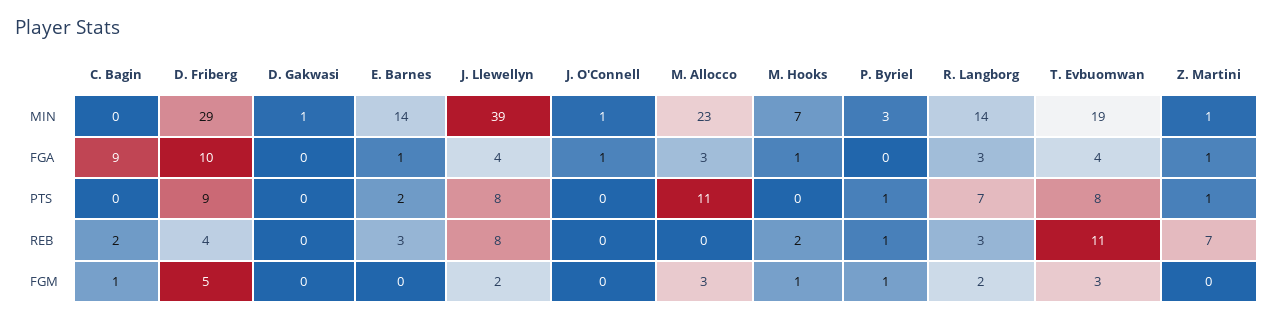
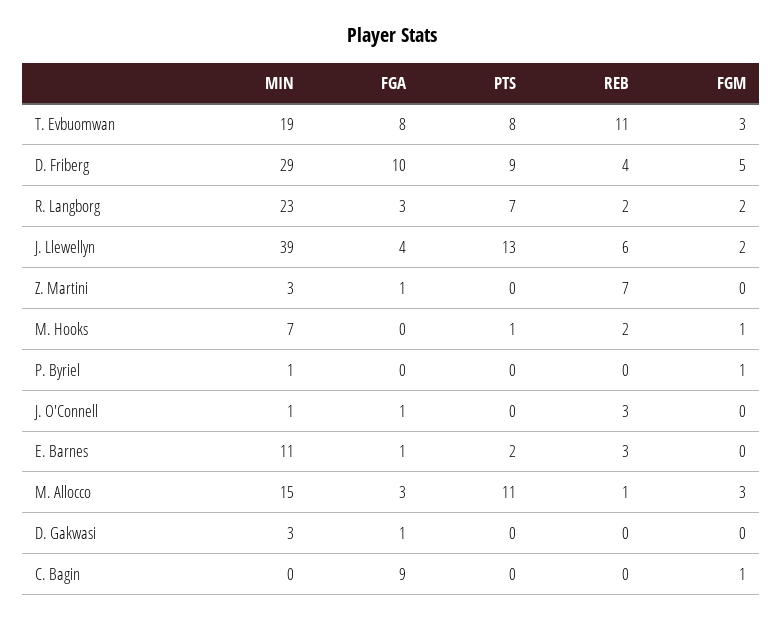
  {
    "C. Bagin": {
      "MIN": 0,
      "FGA": 9,
      "PTS": 0,
-     "REB": 2,
+     "REB": 0,
      "FGM": 1
    },
    "D. Friberg": {
      "MIN": 29,
      "FGA": 10,
      "PTS": 9,
      "REB": 4,
      "FGM": 5
    },
    "D. Gakwasi": {
-     "MIN": 1,
+     "MIN": 3,
-     "FGA": 0,
+     "FGA": 1,
      "PTS": 0,
      "REB": 0,
      "FGM": 0
    },
    "E. Barnes": {
-     "MIN": 14,
+     "MIN": 11,
      "FGA": 1,
      "PTS": 2,
      "REB": 3,
      "FGM": 0
    },
    "J. Llewellyn": {
      "MIN": 39,
      "FGA": 4,
-     "PTS": 8,
+     "PTS": 13,
-     "REB": 8,
+     "REB": 6,
      "FGM": 2
    },
    "J. O'Connell": {
      "MIN": 1,
      "FGA": 1,
      "PTS": 0,
-     "REB": 0,
+     "REB": 3,
      "FGM": 0
    },
    "M. Allocco": {
-     "MIN": 23,
+     "MIN": 15,
      "FGA": 3,
      "PTS": 11,
-     "REB": 0,
+     "REB": 1,
      "FGM": 3
    },
    "M. Hooks": {
      "MIN": 7,
-     "FGA": 1,
+     "FGA": 0,
-     "PTS": 0,
+     "PTS": 1,
      "REB": 2,
      "FGM": 1
    },
    "P. Byriel": {
-     "MIN": 3,
+     "MIN": 1,
      "FGA": 0,
-     "PTS": 1,
+     "PTS": 0,
-     "REB": 1,
+     "REB": 0,
      "FGM": 1
    },
    "R. Langborg": {
-     "MIN": 14,
+     "MIN": 23,
      "FGA": 3,
      "PTS": 7,
-     "REB": 3,
+     "REB": 2,
      "FGM": 2
    },
    "T. Evbuomwan": {
      "MIN": 19,
-     "FGA": 4,
+     "FGA": 8,
      "PTS": 8,
      "REB": 11,
      "FGM": 3
    },
    "Z. Martini": {
-     "MIN": 1,
+     "MIN": 3,
      "FGA": 1,
-     "PTS": 1,
+     "PTS": 0,
      "REB": 7,
      "FGM": 0
    }
  }

